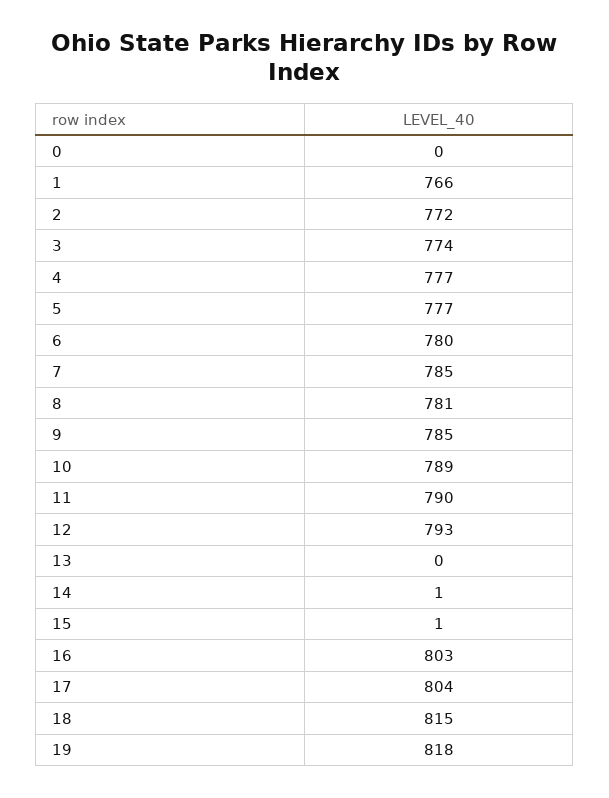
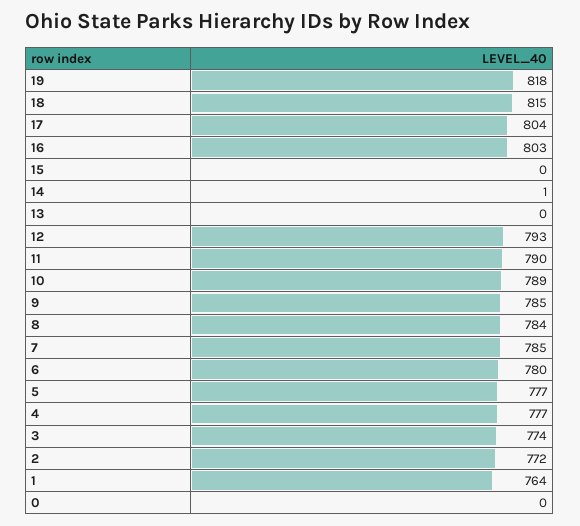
  {
    "0": 0,
-   "1": 766,
+   "1": 764,
    "2": 772,
    "3": 774,
    "4": 777,
    "5": 777,
    "6": 780,
    "7": 785,
-   "8": 781,
+   "8": 784,
    "9": 785,
    "10": 789,
    "11": 790,
    "12": 793,
    "13": 0,
    "14": 1,
-   "15": 1,
+   "15": 0,
    "16": 803,
    "17": 804,
    "18": 815,
    "19": 818
  }

